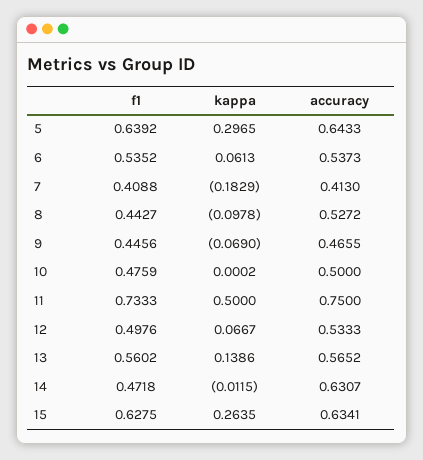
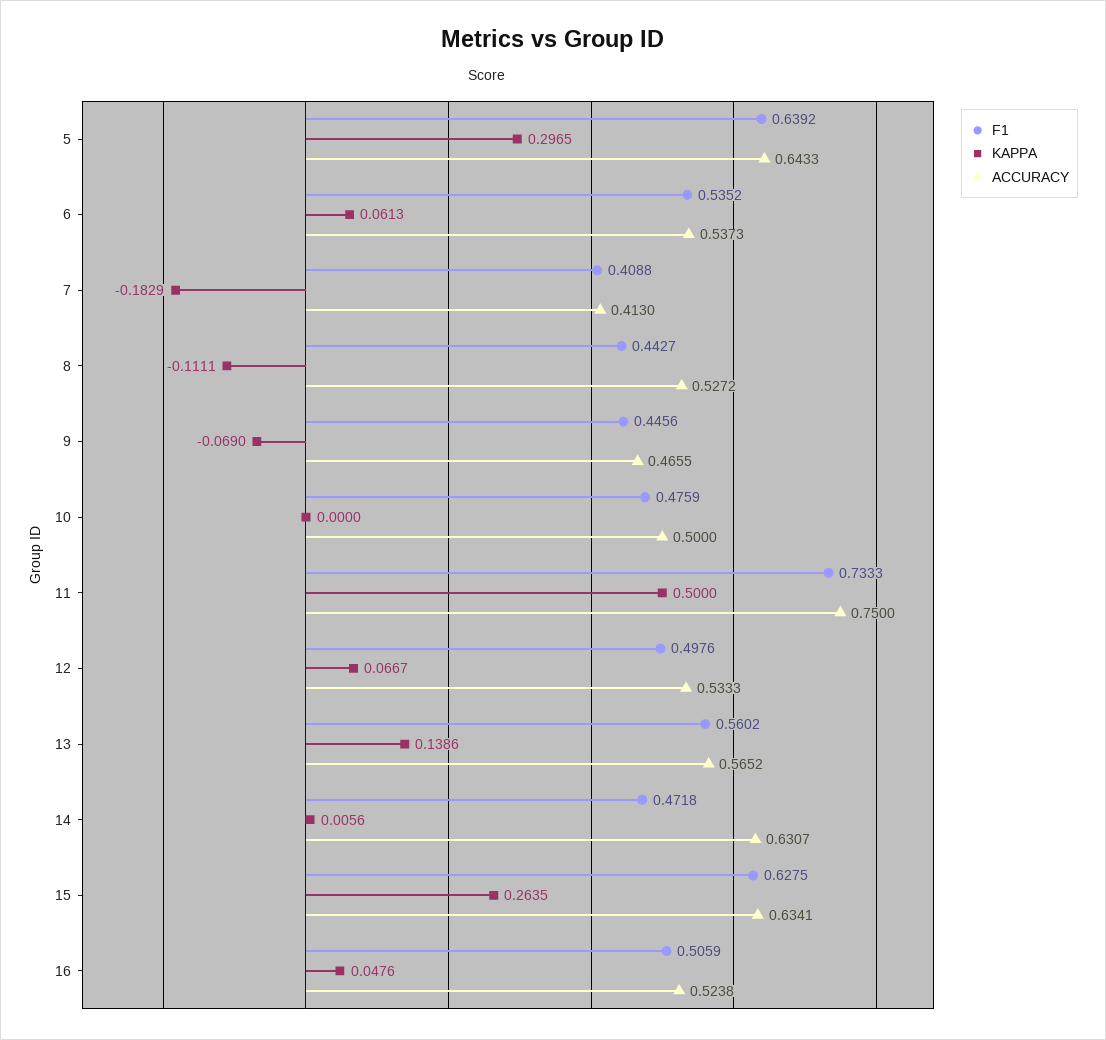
  {
    "f1": {
      "5": 0.6392,
      "6": 0.5352,
      "7": 0.4088,
      "8": 0.4427,
      "9": 0.4456,
      "10": 0.4759,
      "11": 0.7333,
      "12": 0.4976,
      "13": 0.5602,
      "14": 0.4718,
-     "15": 0.6275
+     "15": 0.6275,
+     "16": 0.5059
    },
    "kappa": {
      "5": 0.2965,
      "6": 0.0613,
      "7": -0.1829,
-     "8": -0.0978,
+     "8": -0.1111,
      "9": -0.069,
-     "10": 0.0002,
+     "10": 0,
      "11": 0.5,
      "12": 0.0667,
      "13": 0.1386,
-     "14": -0.0115,
+     "14": 0.0056,
-     "15": 0.2635
+     "15": 0.2635,
+     "16": 0.0476
    },
    "accuracy": {
      "5": 0.6433,
      "6": 0.5373,
      "7": 0.413,
      "8": 0.5272,
      "9": 0.4655,
      "10": 0.5,
      "11": 0.75,
      "12": 0.5333,
      "13": 0.5652,
      "14": 0.6307,
-     "15": 0.6341
+     "15": 0.6341,
+     "16": 0.5238
    }
  }

